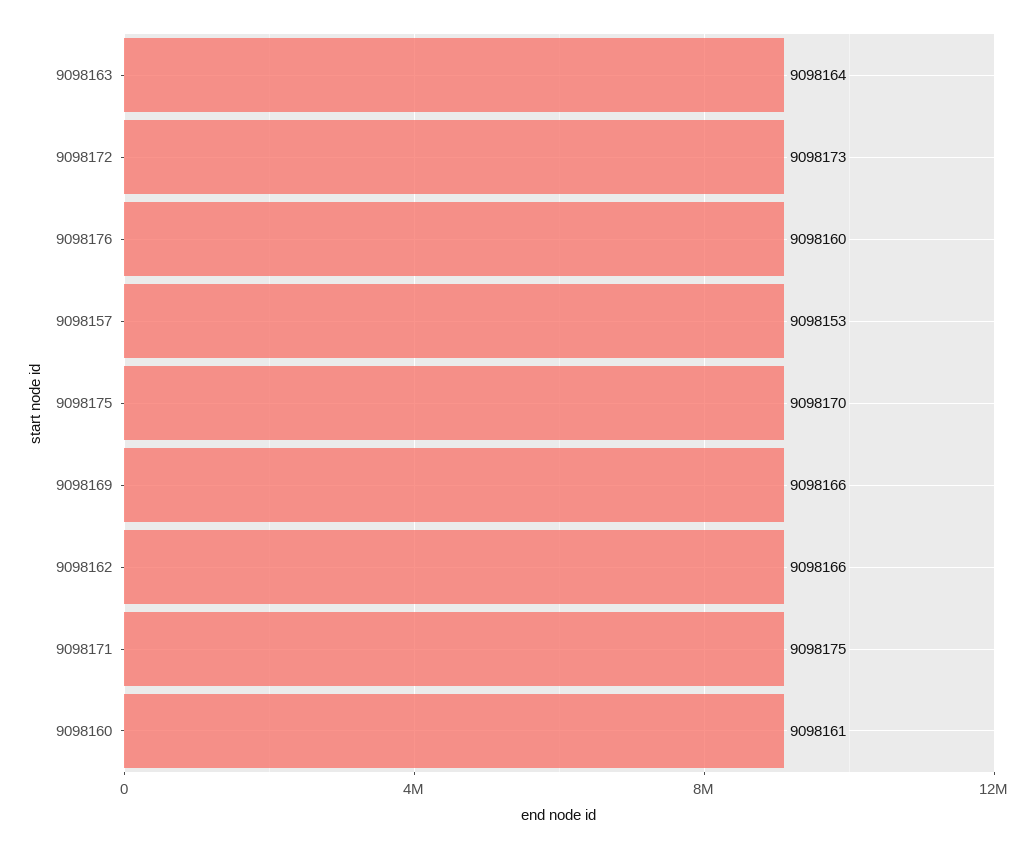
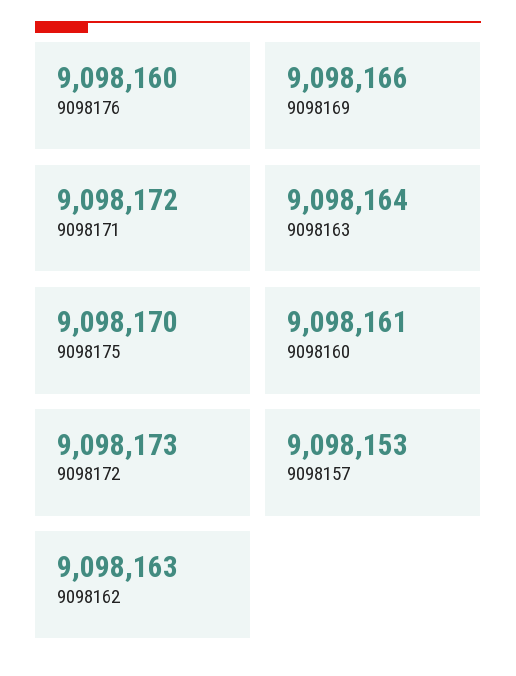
  {
    "9098163": 9098164,
    "9098172": 9098173,
    "9098176": 9098160,
    "9098157": 9098153,
    "9098175": 9098170,
    "9098169": 9098166,
-   "9098162": 9098166,
+   "9098162": 9098163,
-   "9098171": 9098175,
+   "9098171": 9098172,
    "9098160": 9098161
  }

